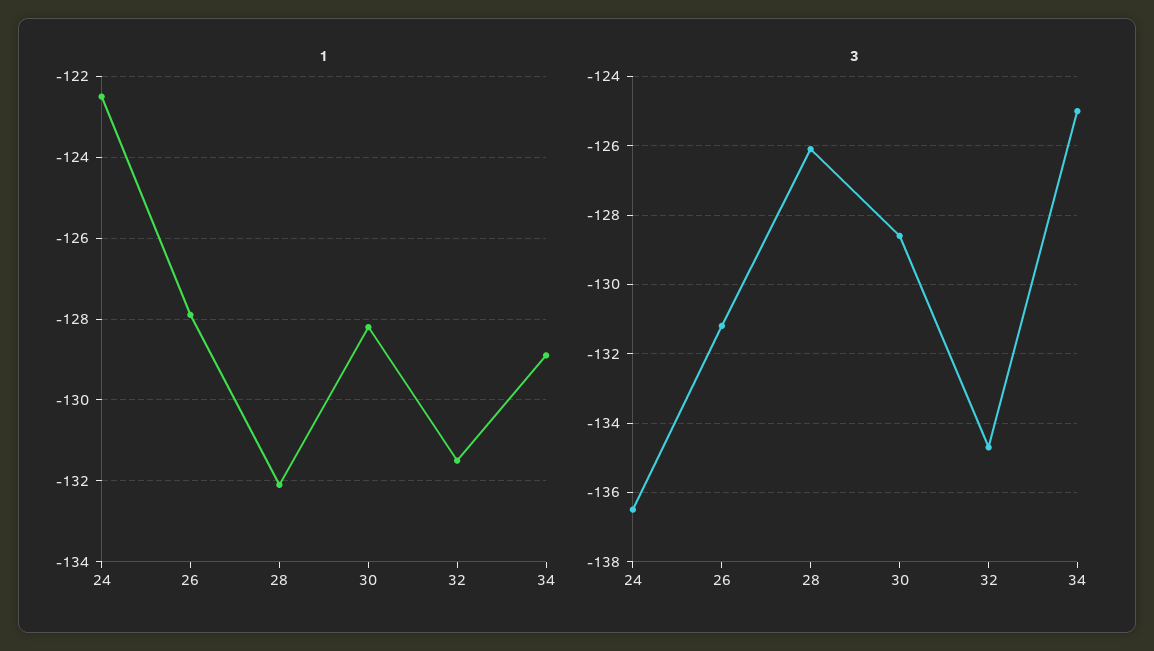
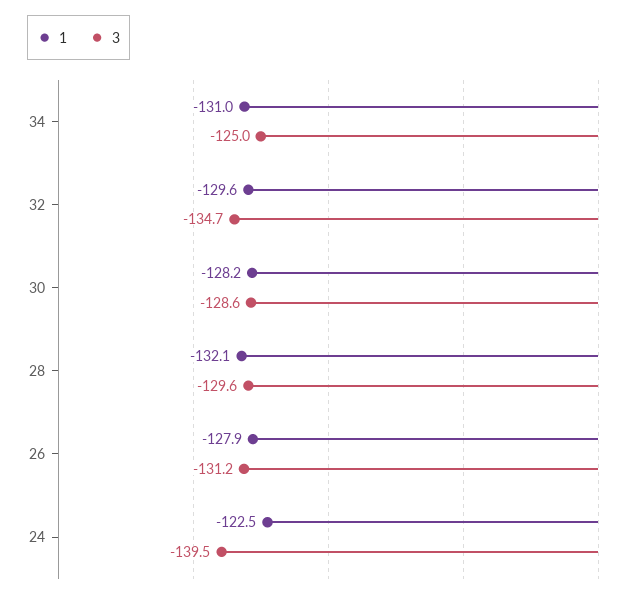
  {
    "1": {
      "24": -122.5,
      "26": -127.9,
      "28": -132.1,
      "30": -128.2,
-     "32": -131.5,
+     "32": -129.6,
-     "34": -129
+     "34": -131
    },
    "3": {
-     "24": -136.5,
+     "24": -139.5,
      "26": -131.2,
-     "28": -126,
+     "28": -129.6,
      "30": -128.6,
      "32": -134.7,
      "34": -125
    }
  }

